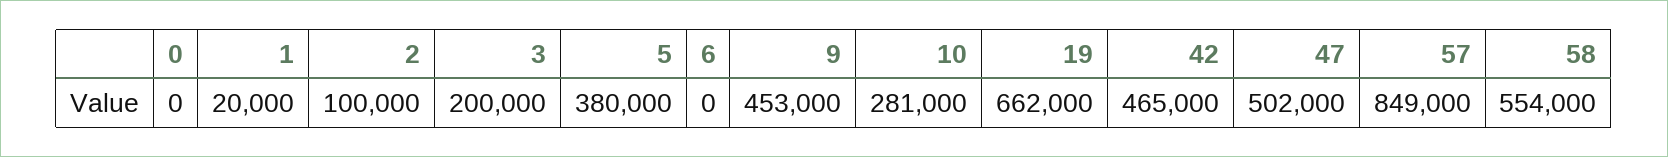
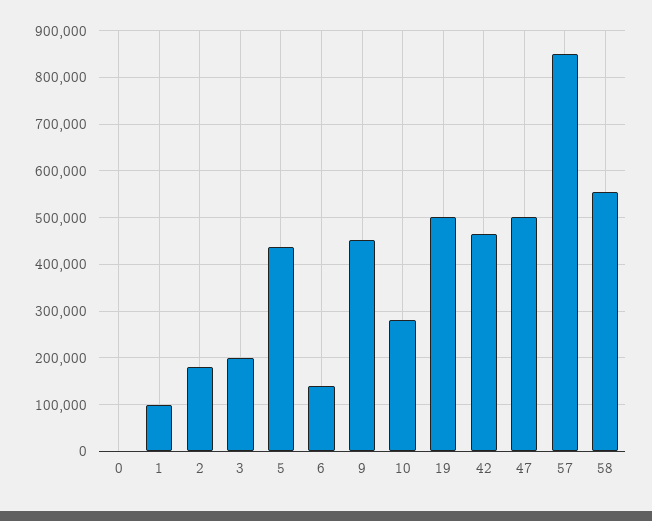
  {
    "0": 0,
-   "1": 20000,
+   "1": 100000,
-   "2": 100000,
+   "2": 180000,
    "3": 200000,
-   "5": 380000,
+   "5": 440000,
-   "6": 0,
+   "6": 140000,
    "9": 453000,
    "10": 281000,
-   "19": 662000,
+   "19": 500000,
    "42": 465000,
    "47": 502000,
    "57": 849000,
    "58": 554000
  }

